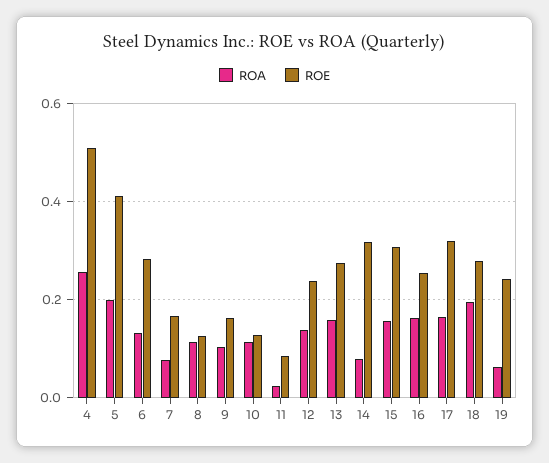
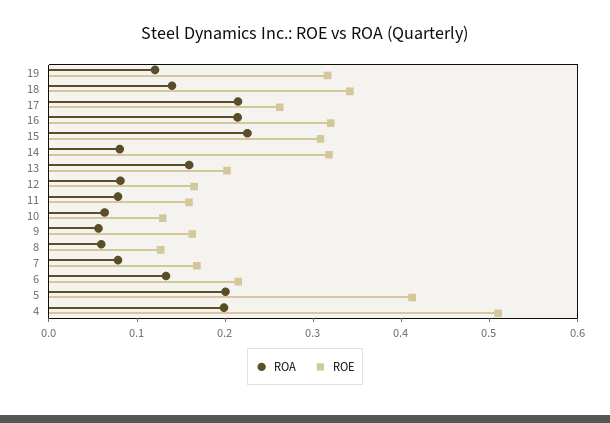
  {
    "ROA": {
-     "4": 0.26,
+     "4": 0.2,
      "5": 0.2,
      "6": 0.14,
      "7": 0.08,
-     "8": 0.12,
+     "8": 0.06,
-     "9": 0.1,
+     "9": 0.06,
-     "10": 0.12,
+     "10": 0.06,
-     "11": 0.02,
+     "11": 0.08,
-     "12": 0.14,
+     "12": 0.08,
      "13": 0.16,
      "14": 0.08,
-     "15": 0.16,
+     "15": 0.22,
-     "16": 0.16,
+     "16": 0.22,
-     "17": 0.16,
+     "17": 0.22,
-     "18": 0.2,
+     "18": 0.14,
-     "19": 0.06
+     "19": 0.12
    },
    "ROE": {
      "4": 0.5,
      "5": 0.42,
-     "6": 0.28,
+     "6": 0.22,
      "7": 0.16,
      "8": 0.12,
      "9": 0.16,
      "10": 0.12,
-     "11": 0.08,
+     "11": 0.16,
-     "12": 0.24,
+     "12": 0.16,
-     "13": 0.28,
+     "13": 0.2,
      "14": 0.32,
      "15": 0.3,
-     "16": 0.26,
+     "16": 0.32,
-     "17": 0.32,
+     "17": 0.26,
-     "18": 0.28,
+     "18": 0.34,
-     "19": 0.24
+     "19": 0.32
    }
  }

